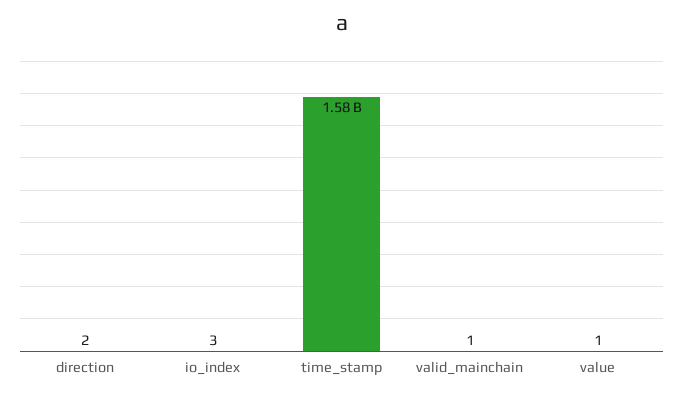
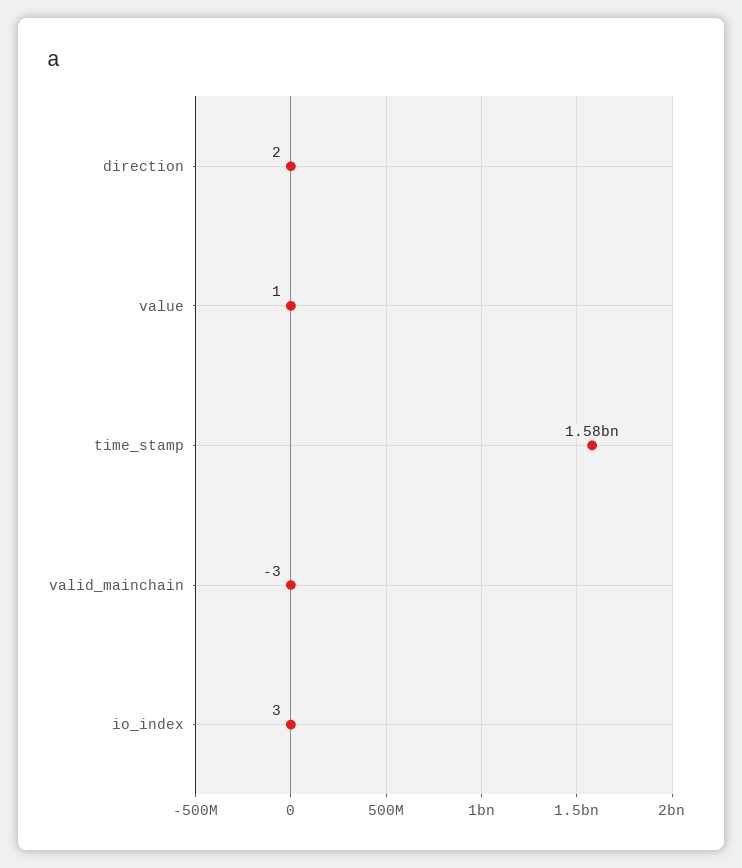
  {
    "direction": 2,
    "io_index": 3,
    "time_stamp": 1580000000,
-   "valid_mainchain": 1,
+   "valid_mainchain": -3,
    "value": 1
  }

